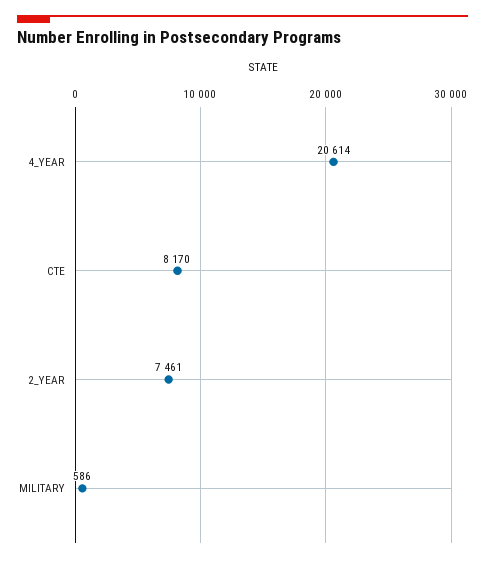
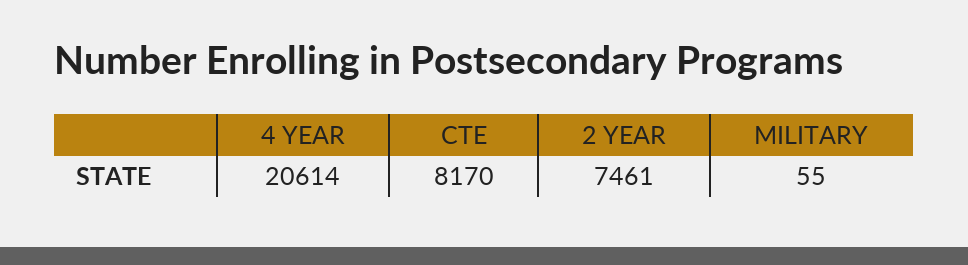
  {
    "4_YEAR": 20614,
    "CTE": 8170,
    "2_YEAR": 7461,
-   "MILITARY": 586
+   "MILITARY": 55
  }

